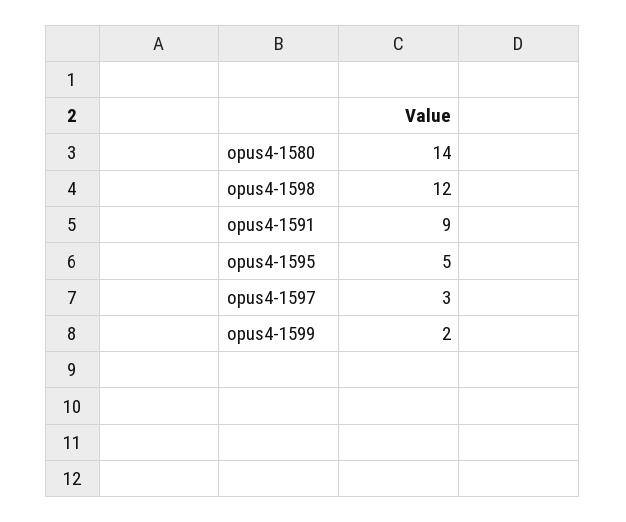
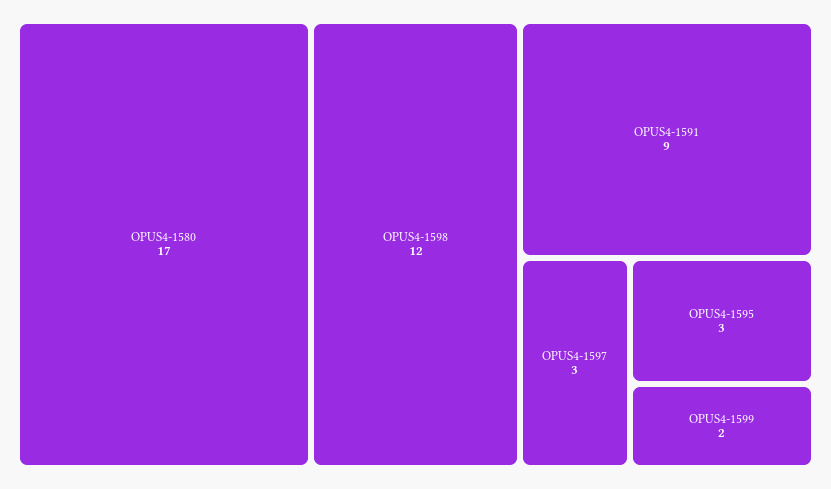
  {
-   "opus4-1580": 14,
+   "opus4-1580": 17,
    "opus4-1598": 12,
    "opus4-1591": 9,
-   "opus4-1595": 5,
+   "opus4-1595": 3,
    "opus4-1597": 3,
    "opus4-1599": 2
  }

